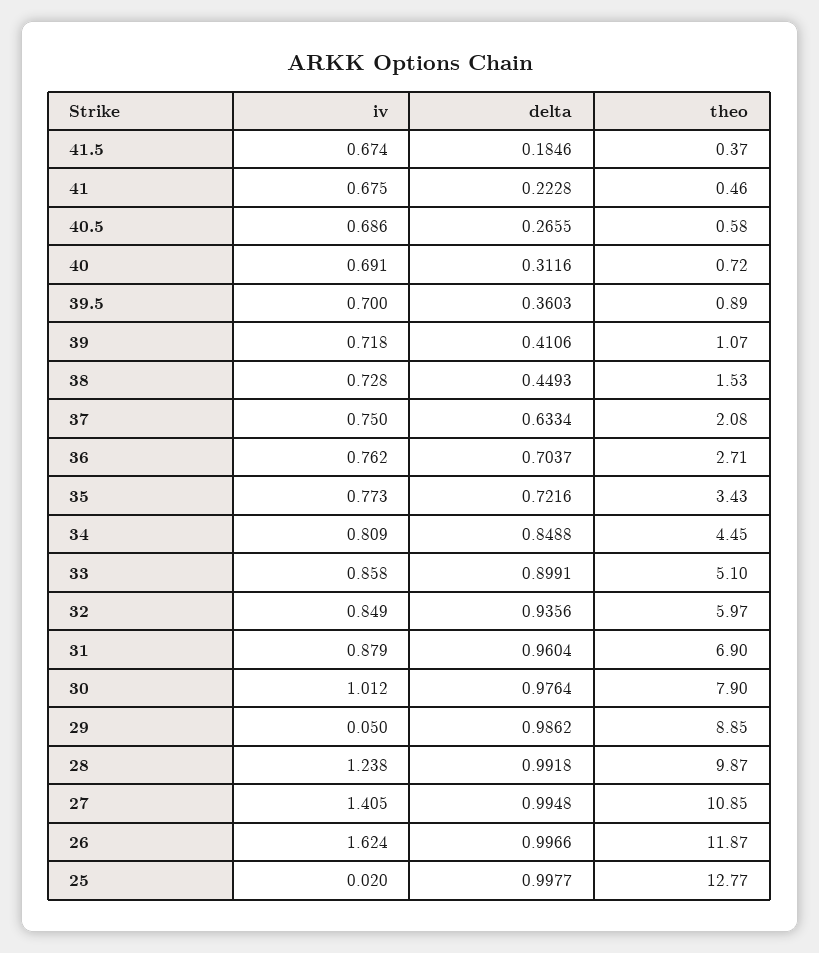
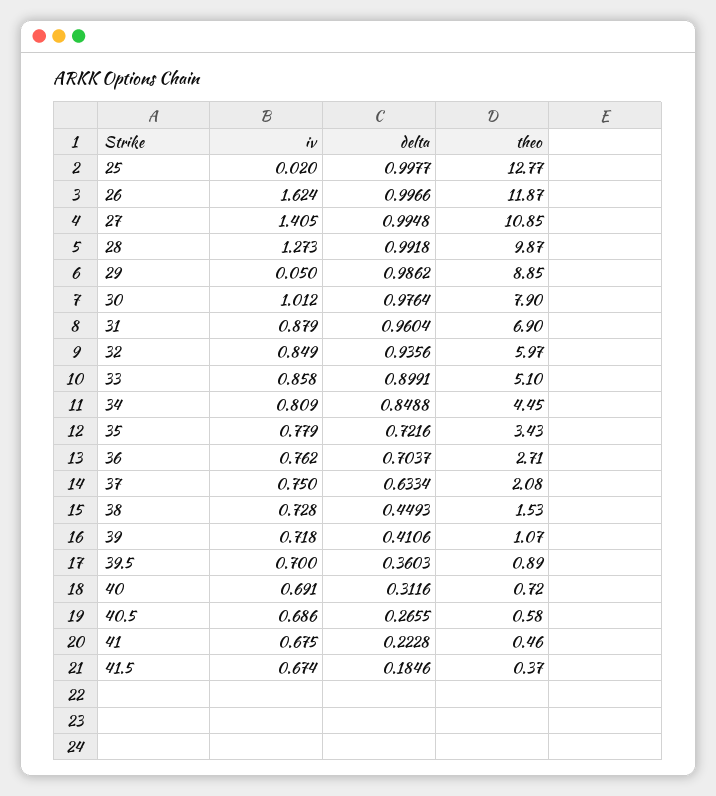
  {
    "iv": {
      "41.5": 0.674,
      "41": 0.675,
      "40.5": 0.686,
      "40": 0.691,
      "39.5": 0.7,
      "39": 0.718,
      "38": 0.728,
      "37": 0.75,
      "36": 0.762,
-     "35": 0.773,
+     "35": 0.779,
      "34": 0.809,
      "33": 0.858,
      "32": 0.849,
      "31": 0.879,
      "30": 1.012,
      "29": 0.05,
-     "28": 1.238,
+     "28": 1.273,
      "27": 1.405,
      "26": 1.624,
      "25": 0.02
    },
    "delta": {
      "41.5": 0.1846,
      "41": 0.2228,
      "40.5": 0.2655,
      "40": 0.3116,
      "39.5": 0.3603,
      "39": 0.4106,
      "38": 0.4493,
      "37": 0.6334,
      "36": 0.7037,
      "35": 0.7216,
      "34": 0.8488,
      "33": 0.8991,
      "32": 0.9356,
      "31": 0.9604,
      "30": 0.9764,
      "29": 0.9862,
      "28": 0.9918,
      "27": 0.9948,
      "26": 0.9966,
      "25": 0.9977
    },
    "theo": {
      "41.5": 0.37,
      "41": 0.46,
      "40.5": 0.58,
      "40": 0.72,
      "39.5": 0.89,
      "39": 1.07,
      "38": 1.53,
      "37": 2.08,
      "36": 2.71,
      "35": 3.43,
      "34": 4.45,
      "33": 5.1,
      "32": 5.97,
      "31": 6.9,
      "30": 7.9,
      "29": 8.85,
      "28": 9.87,
      "27": 10.85,
      "26": 11.87,
      "25": 12.77
    }
  }

